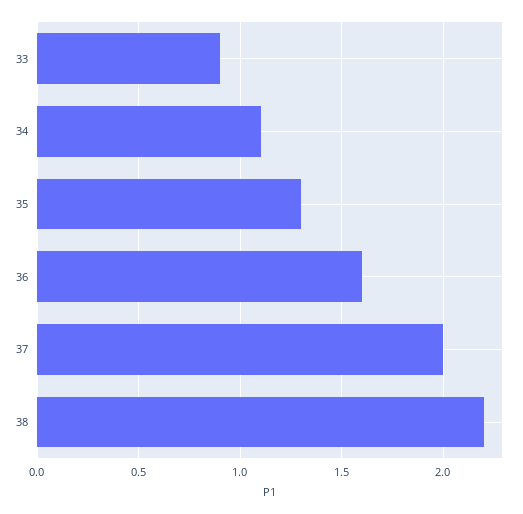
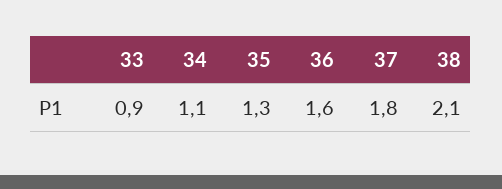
  {
    "33": 0.9,
    "34": 1.1,
    "35": 1.3,
    "36": 1.6,
-   "37": 2,
+   "37": 1.8,
-   "38": 2.2
+   "38": 2.1
  }

